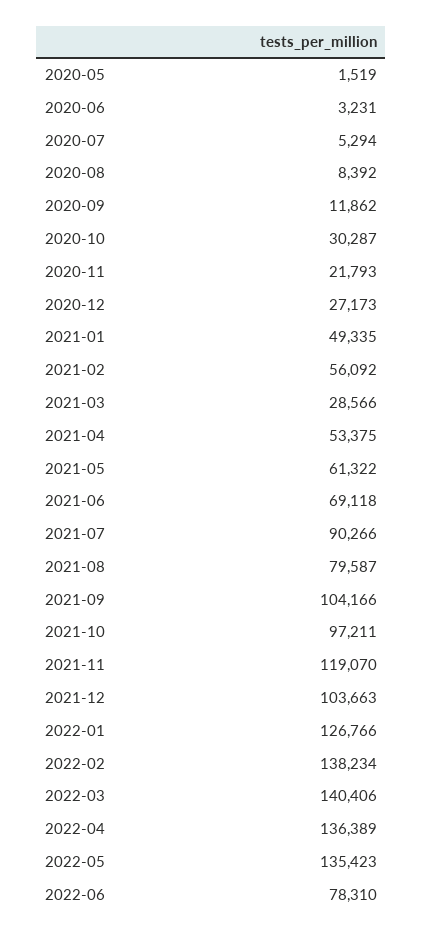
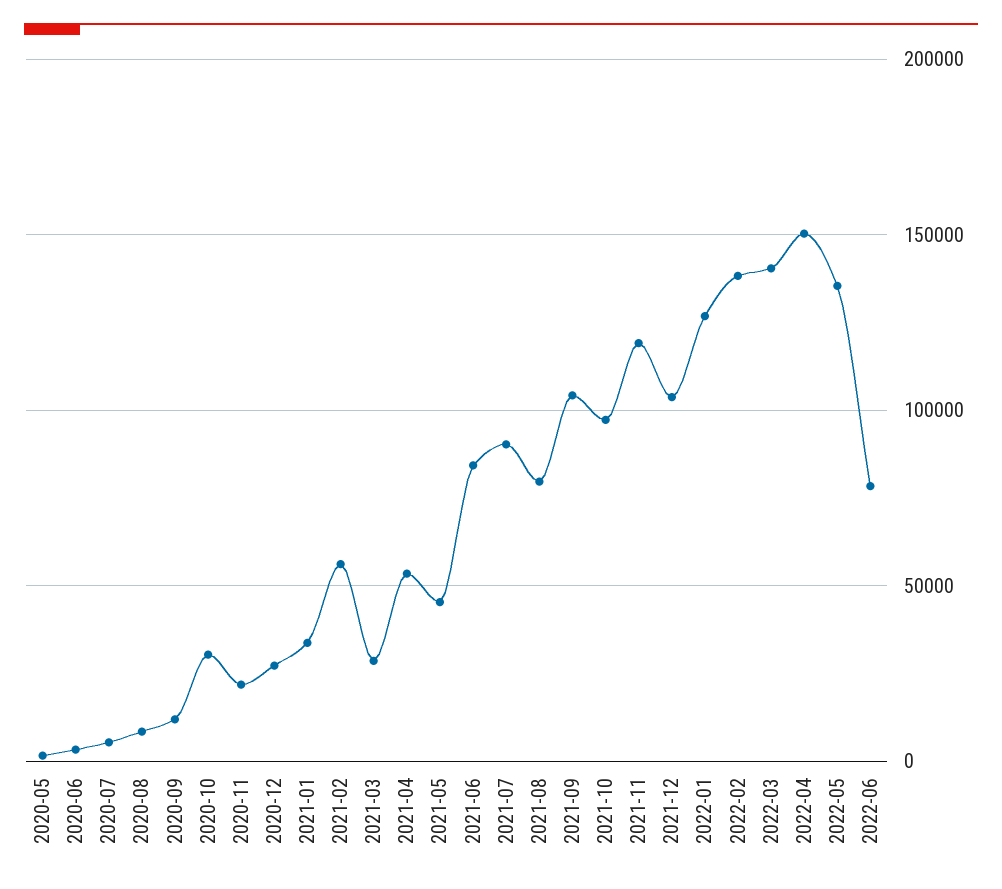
  {
    "2020-05": 1519,
    "2020-06": 3231,
    "2020-07": 5294,
    "2020-08": 8392,
    "2020-09": 11862,
    "2020-10": 30287,
    "2020-11": 21793,
    "2020-12": 27173,
-   "2021-01": 49335,
+   "2021-01": 35000,
    "2021-02": 56092,
    "2021-03": 28566,
    "2021-04": 53375,
-   "2021-05": 61322,
+   "2021-05": 45000,
-   "2021-06": 69118,
+   "2021-06": 85000,
    "2021-07": 90266,
    "2021-08": 79587,
    "2021-09": 104166,
    "2021-10": 97211,
    "2021-11": 119070,
    "2021-12": 103663,
    "2022-01": 126766,
    "2022-02": 138234,
    "2022-03": 140406,
-   "2022-04": 136389,
+   "2022-04": 150000,
    "2022-05": 135423,
    "2022-06": 78310
  }

